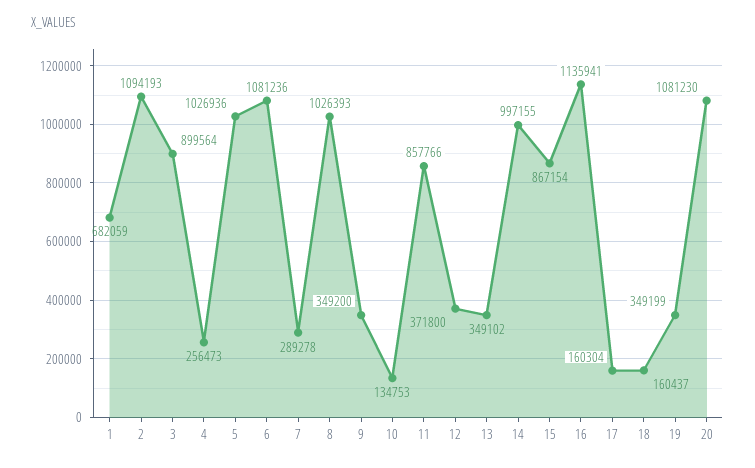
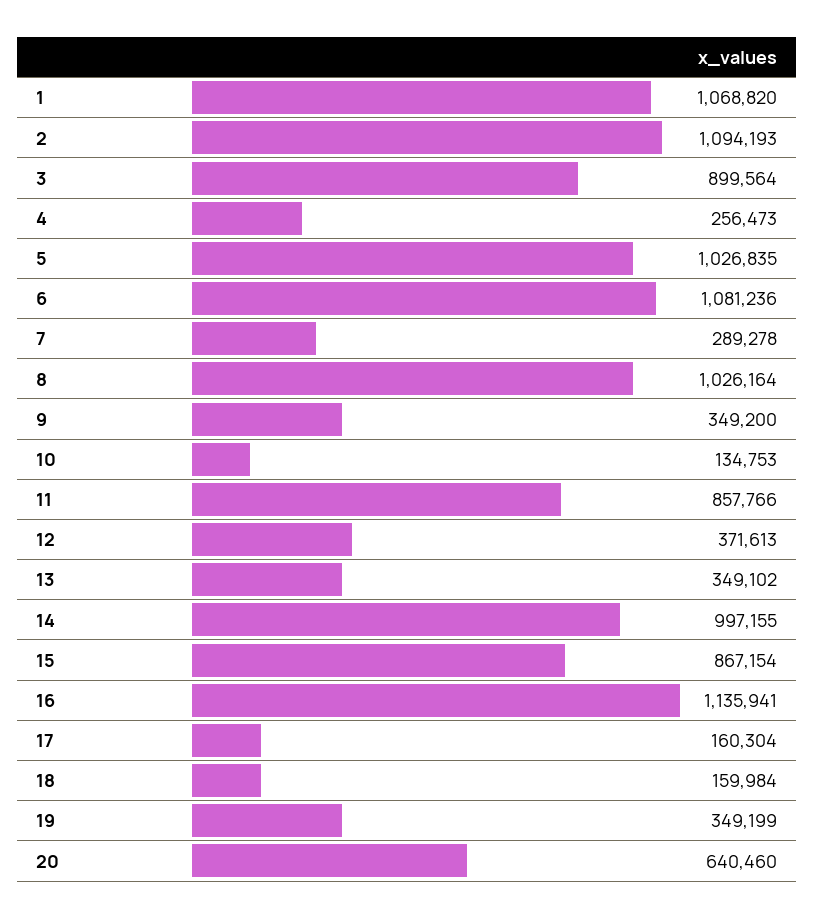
  {
-   "1": 682059,
+   "1": 1068820,
    "2": 1094193,
    "3": 899564,
    "4": 256473,
-   "5": 1026936,
+   "5": 1026835,
    "6": 1081236,
    "7": 289278,
-   "8": 1026393,
+   "8": 1026164,
    "9": 349200,
    "10": 134753,
    "11": 857766,
-   "12": 371800,
+   "12": 371613,
    "13": 349102,
    "14": 997155,
    "15": 867154,
    "16": 1135941,
    "17": 160304,
-   "18": 160437,
+   "18": 159984,
    "19": 349199,
-   "20": 1081230
+   "20": 640460
  }

